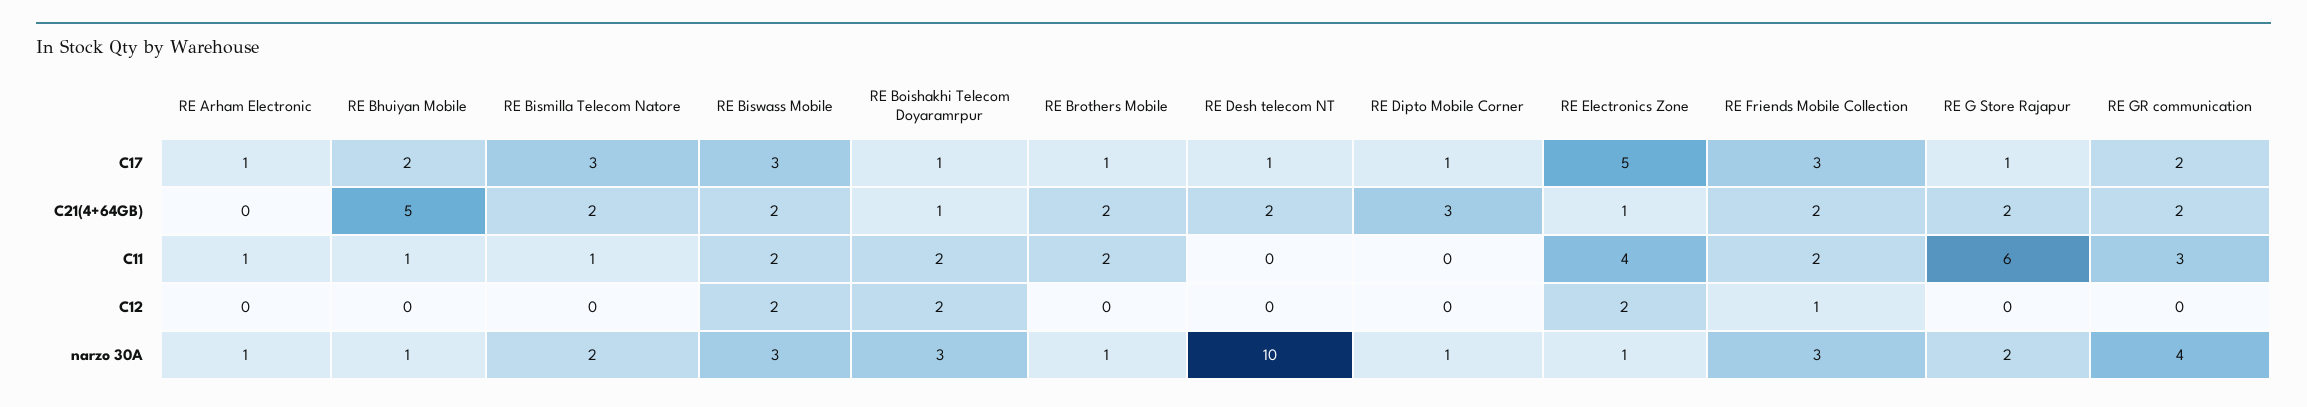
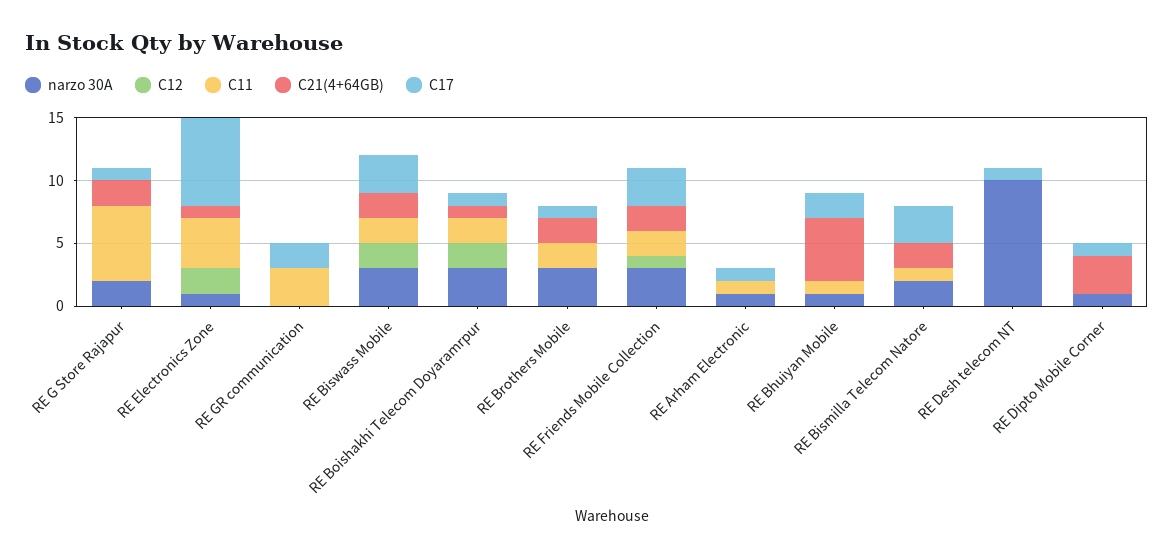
  {
    "C17": {
      "RE Arham Electronic": 1,
      "RE Bhuiyan Mobile": 2,
      "RE Bismilla Telecom Natore": 3,
      "RE Biswass Mobile": 3,
      "RE Boishakhi Telecom Doyaramrpur": 1,
      "RE Brothers Mobile": 1,
      "RE Desh telecom NT": 1,
      "RE Dipto Mobile Corner": 1,
-     "RE Electronics Zone": 5,
+     "RE Electronics Zone": 7,
      "RE Friends Mobile Collection": 3,
      "RE G Store Rajapur": 1,
      "RE GR communication": 2
    },
    "C21(4+64GB)": {
      "RE Arham Electronic": 0,
      "RE Bhuiyan Mobile": 5,
      "RE Bismilla Telecom Natore": 2,
      "RE Biswass Mobile": 2,
      "RE Boishakhi Telecom Doyaramrpur": 1,
      "RE Brothers Mobile": 2,
-     "RE Desh telecom NT": 2,
+     "RE Desh telecom NT": 0,
      "RE Dipto Mobile Corner": 3,
      "RE Electronics Zone": 1,
      "RE Friends Mobile Collection": 2,
      "RE G Store Rajapur": 2,
-     "RE GR communication": 2
+     "RE GR communication": 0
    },
    "C11": {
      "RE Arham Electronic": 1,
      "RE Bhuiyan Mobile": 1,
      "RE Bismilla Telecom Natore": 1,
      "RE Biswass Mobile": 2,
      "RE Boishakhi Telecom Doyaramrpur": 2,
      "RE Brothers Mobile": 2,
      "RE Desh telecom NT": 0,
      "RE Dipto Mobile Corner": 0,
      "RE Electronics Zone": 4,
      "RE Friends Mobile Collection": 2,
      "RE G Store Rajapur": 6,
      "RE GR communication": 3
    },
    "C12": {
      "RE Arham Electronic": 0,
      "RE Bhuiyan Mobile": 0,
      "RE Bismilla Telecom Natore": 0,
      "RE Biswass Mobile": 2,
      "RE Boishakhi Telecom Doyaramrpur": 2,
      "RE Brothers Mobile": 0,
      "RE Desh telecom NT": 0,
      "RE Dipto Mobile Corner": 0,
      "RE Electronics Zone": 2,
      "RE Friends Mobile Collection": 1,
      "RE G Store Rajapur": 0,
      "RE GR communication": 0
    },
    "narzo 30A": {
      "RE Arham Electronic": 1,
      "RE Bhuiyan Mobile": 1,
      "RE Bismilla Telecom Natore": 2,
      "RE Biswass Mobile": 3,
      "RE Boishakhi Telecom Doyaramrpur": 3,
-     "RE Brothers Mobile": 1,
+     "RE Brothers Mobile": 3,
      "RE Desh telecom NT": 10,
      "RE Dipto Mobile Corner": 1,
      "RE Electronics Zone": 1,
      "RE Friends Mobile Collection": 3,
      "RE G Store Rajapur": 2,
-     "RE GR communication": 4
+     "RE GR communication": 0
    }
  }

